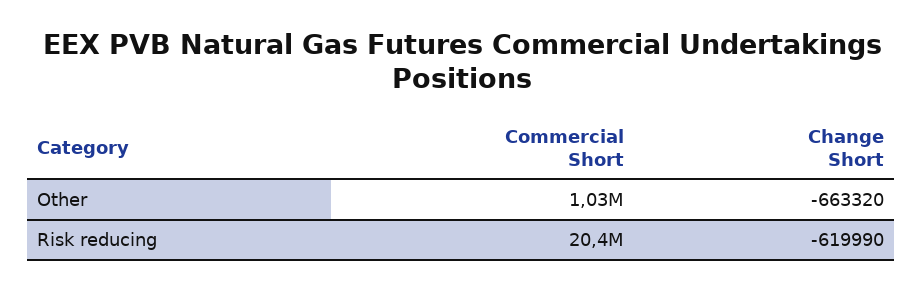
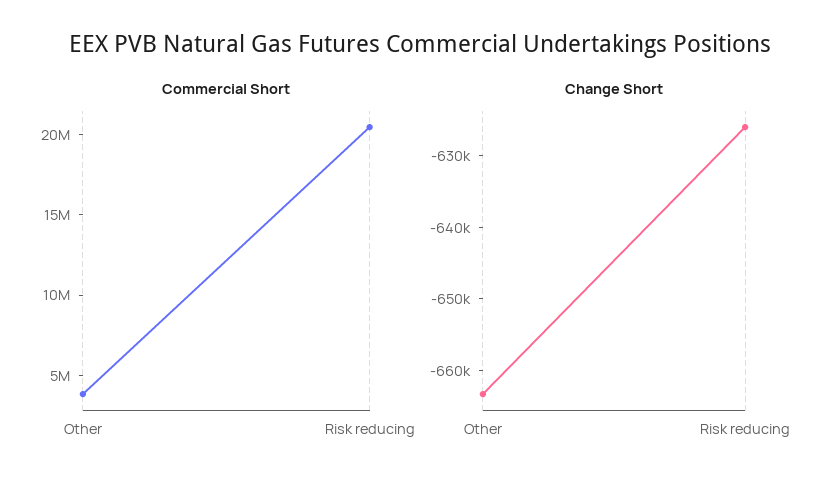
  {
    "Commercial Short": {
-     "Other": 1030000,
+     "Other": 4000000,
      "Risk reducing": 20400000
    },
    "Change Short": {
      "Other": -663320,
-     "Risk reducing": -619990
+     "Risk reducing": -626000
    }
  }

